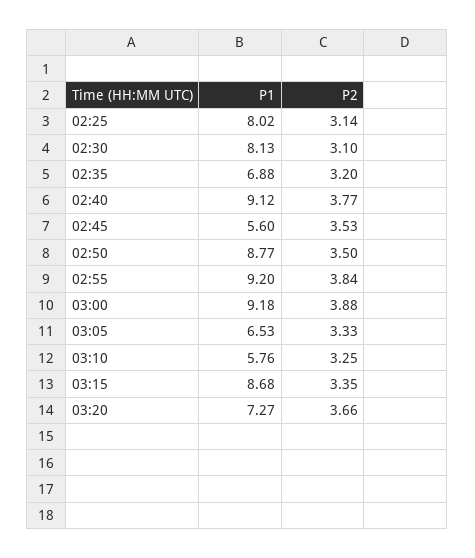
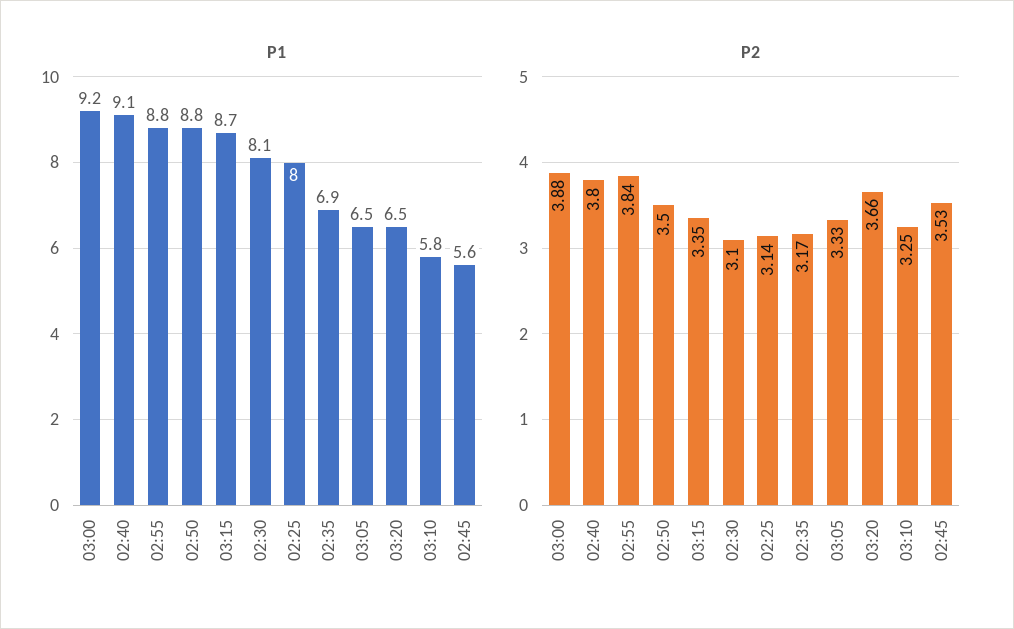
  {
    "P1": {
      "02:25": 8.02,
      "02:30": 8.13,
      "02:35": 6.88,
      "02:40": 9.12,
      "02:45": 5.6,
      "02:50": 8.77,
-     "02:55": 9.2,
+     "02:55": 8.8,
      "03:00": 9.18,
      "03:05": 6.53,
      "03:10": 5.76,
      "03:15": 8.68,
-     "03:20": 7.27
+     "03:20": 6.5
    },
    "P2": {
      "02:25": 3.14,
      "02:30": 3.1,
-     "02:35": 3.2,
+     "02:35": 3.17,
-     "02:40": 3.77,
+     "02:40": 3.8,
      "02:45": 3.53,
      "02:50": 3.5,
      "02:55": 3.84,
      "03:00": 3.88,
      "03:05": 3.33,
      "03:10": 3.25,
      "03:15": 3.35,
      "03:20": 3.66
    }
  }

